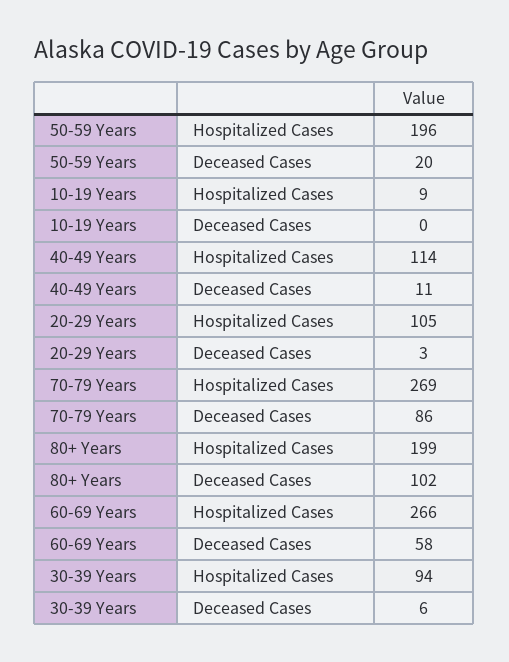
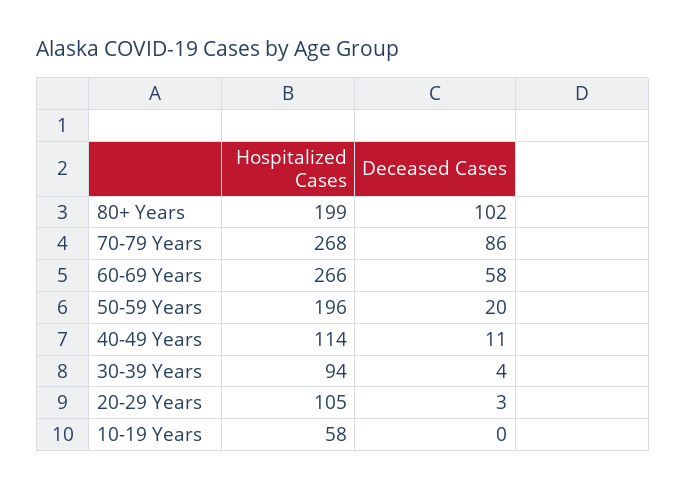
  {
    "50-59 Years": {
      "Hospitalized Cases": 196,
      "Deceased Cases": 20
    },
    "10-19 Years": {
-     "Hospitalized Cases": 9,
+     "Hospitalized Cases": 58,
      "Deceased Cases": 0
    },
    "40-49 Years": {
      "Hospitalized Cases": 114,
      "Deceased Cases": 11
    },
    "20-29 Years": {
      "Hospitalized Cases": 105,
      "Deceased Cases": 3
    },
    "70-79 Years": {
-     "Hospitalized Cases": 269,
+     "Hospitalized Cases": 268,
      "Deceased Cases": 86
    },
    "80+ Years": {
      "Hospitalized Cases": 199,
      "Deceased Cases": 102
    },
    "60-69 Years": {
      "Hospitalized Cases": 266,
      "Deceased Cases": 58
    },
    "30-39 Years": {
      "Hospitalized Cases": 94,
-     "Deceased Cases": 6
+     "Deceased Cases": 4
    }
  }

